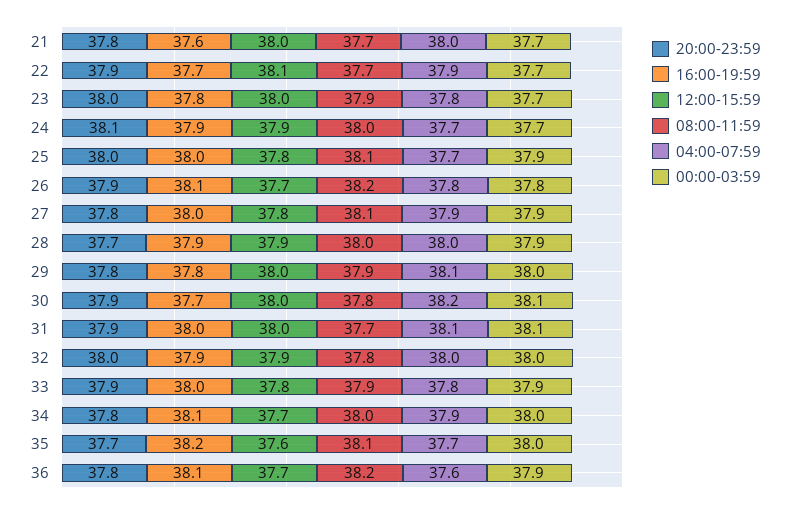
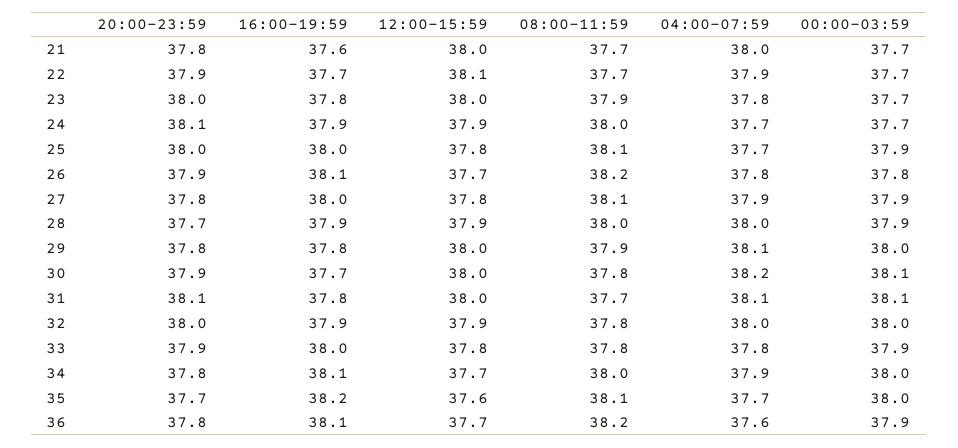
  {
    "20:00-23:59": {
      "21": 37.8,
      "22": 37.9,
      "23": 38,
      "24": 38.1,
      "25": 38,
      "26": 37.9,
      "27": 37.8,
      "28": 37.7,
      "29": 37.8,
      "30": 37.9,
-     "31": 37.9,
+     "31": 38.1,
      "32": 38,
      "33": 37.9,
      "34": 37.8,
      "35": 37.7,
      "36": 37.8
    },
    "16:00-19:59": {
      "21": 37.6,
      "22": 37.7,
      "23": 37.8,
      "24": 37.9,
      "25": 38,
      "26": 38.1,
      "27": 38,
      "28": 37.9,
      "29": 37.8,
      "30": 37.7,
-     "31": 38,
+     "31": 37.8,
      "32": 37.9,
      "33": 38,
      "34": 38.1,
      "35": 38.2,
      "36": 38.1
    },
    "12:00-15:59": {
      "21": 38,
      "22": 38.1,
      "23": 38,
      "24": 37.9,
      "25": 37.8,
      "26": 37.7,
      "27": 37.8,
      "28": 37.9,
      "29": 38,
      "30": 38,
      "31": 38,
      "32": 37.9,
      "33": 37.8,
      "34": 37.7,
      "35": 37.6,
      "36": 37.7
    },
    "08:00-11:59": {
      "21": 37.7,
      "22": 37.7,
      "23": 37.9,
      "24": 38,
      "25": 38.1,
      "26": 38.2,
      "27": 38.1,
      "28": 38,
      "29": 37.9,
      "30": 37.8,
      "31": 37.7,
      "32": 37.8,
-     "33": 37.9,
+     "33": 37.8,
      "34": 38,
      "35": 38.1,
      "36": 38.2
    },
    "04:00-07:59": {
      "21": 38,
      "22": 37.9,
      "23": 37.8,
      "24": 37.7,
      "25": 37.7,
      "26": 37.8,
      "27": 37.9,
      "28": 38,
      "29": 38.1,
      "30": 38.2,
      "31": 38.1,
      "32": 38,
      "33": 37.8,
      "34": 37.9,
      "35": 37.7,
      "36": 37.6
    },
    "00:00-03:59": {
      "21": 37.7,
      "22": 37.7,
      "23": 37.7,
      "24": 37.7,
      "25": 37.9,
      "26": 37.8,
      "27": 37.9,
      "28": 37.9,
      "29": 38,
      "30": 38.1,
      "31": 38.1,
      "32": 38,
      "33": 37.9,
      "34": 38,
      "35": 38,
      "36": 37.9
    }
  }

